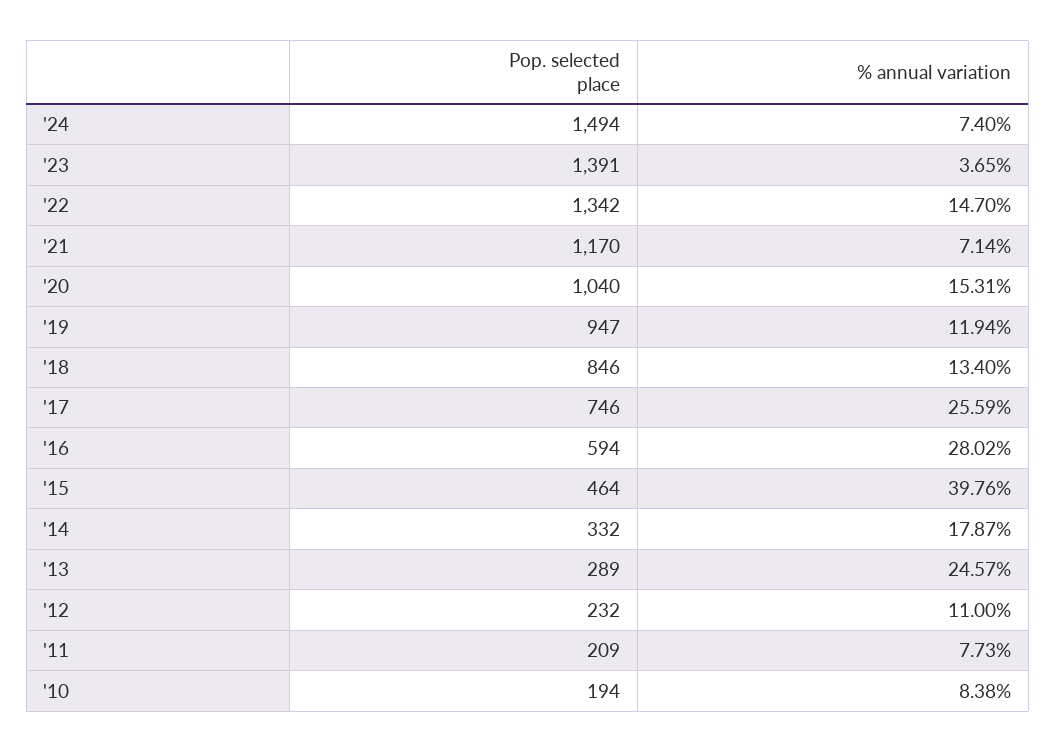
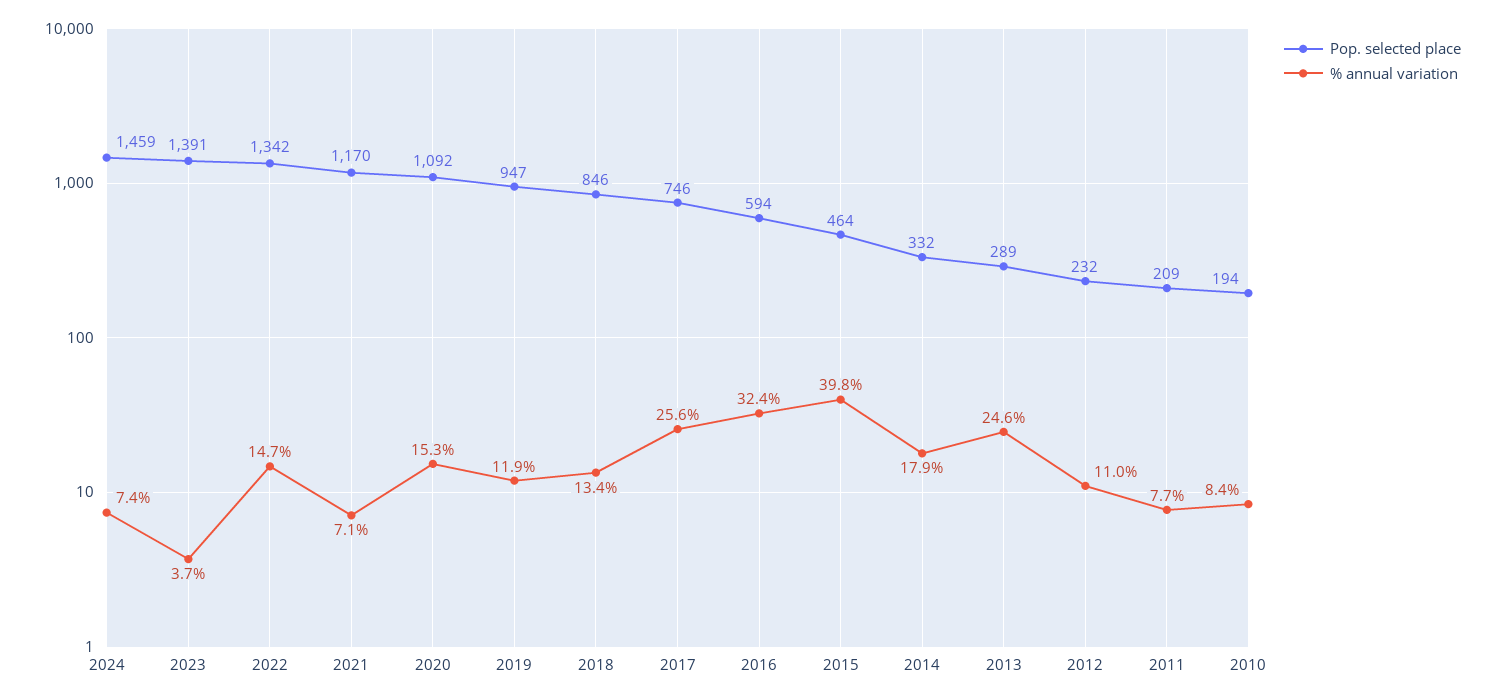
  {
    "Pop. selected place": {
-     "'24": 1494,
+     "'24": 1459,
      "'23": 1391,
      "'22": 1342,
      "'21": 1170,
-     "'20": 1040,
+     "'20": 1092,
      "'19": 947,
      "'18": 846,
      "'17": 746,
      "'16": 594,
      "'15": 464,
      "'14": 332,
      "'13": 289,
      "'12": 232,
      "'11": 209,
      "'10": 194
    },
    "% annual variation": {
      "'24": 7.4,
      "'23": 3.65,
      "'22": 14.7,
      "'21": 7.14,
      "'20": 15.31,
      "'19": 11.94,
      "'18": 13.4,
      "'17": 25.59,
-     "'16": 28.02,
+     "'16": 32.4,
      "'15": 39.76,
      "'14": 17.87,
      "'13": 24.57,
      "'12": 11,
      "'11": 7.73,
      "'10": 8.38
    }
  }

